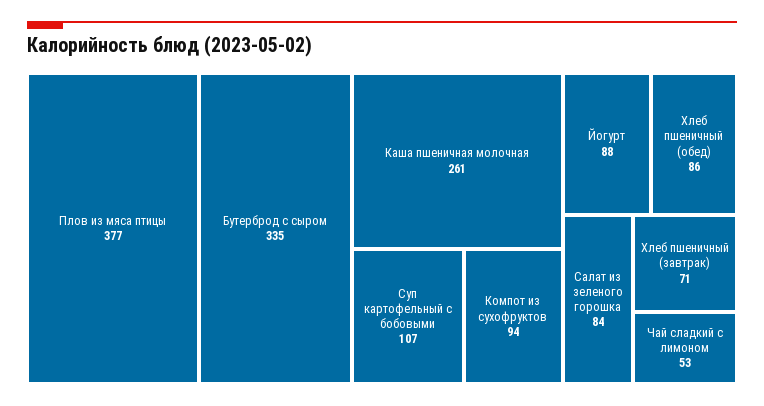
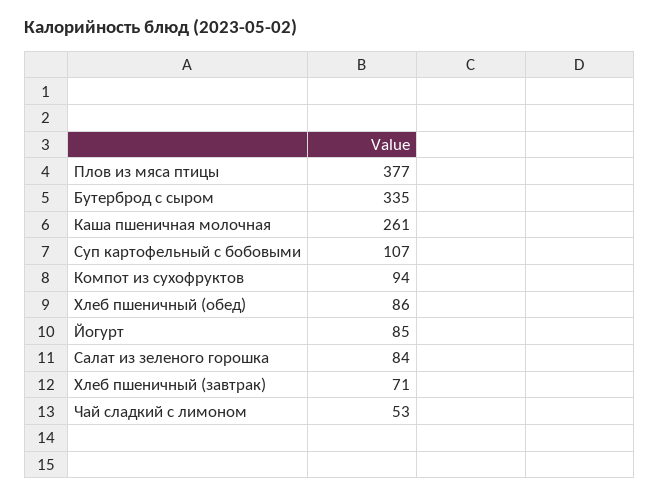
  {
    "Плов из мяса птицы": 377,
    "Бутерброд с сыром": 335,
    "Каша пшеничная молочная": 261,
    "Суп картофельный с бобовыми": 107,
    "Компот из сухофруктов": 94,
-   "Йогурт": 88,
+   "Йогурт": 85,
    "Хлеб пшеничный (обед)": 86,
    "Салат из зеленого горошка": 84,
    "Хлеб пшеничный (завтрак)": 71,
    "Чай сладкий с лимоном": 53
  }

